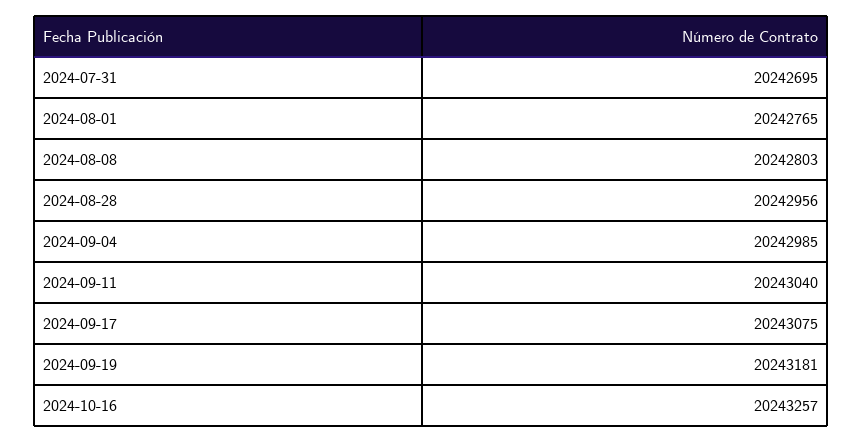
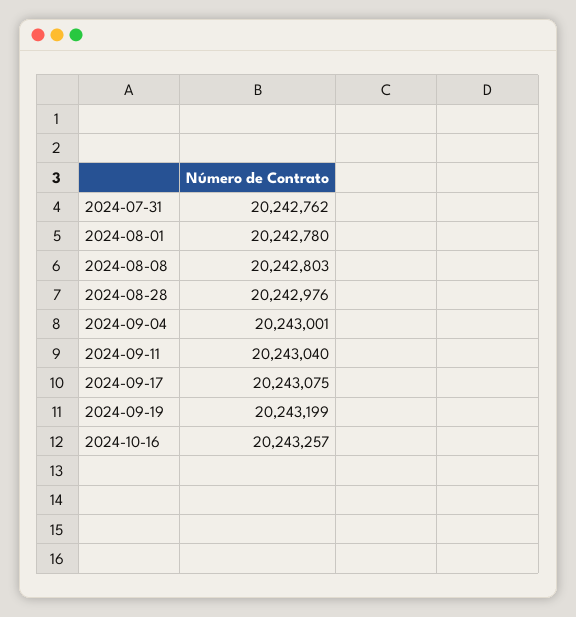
  {
-   "2024-07-31": 20242695,
+   "2024-07-31": 20242762,
-   "2024-08-01": 20242765,
+   "2024-08-01": 20242780,
    "2024-08-08": 20242803,
-   "2024-08-28": 20242956,
+   "2024-08-28": 20242976,
-   "2024-09-04": 20242985,
+   "2024-09-04": 20243001,
    "2024-09-11": 20243040,
    "2024-09-17": 20243075,
-   "2024-09-19": 20243181,
+   "2024-09-19": 20243199,
    "2024-10-16": 20243257
  }

